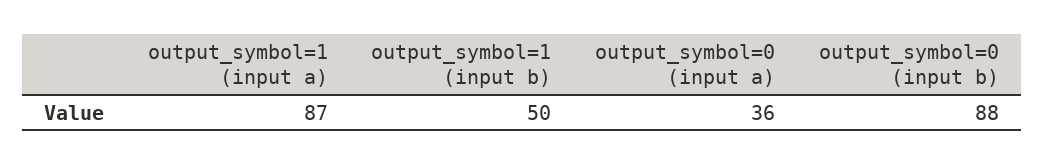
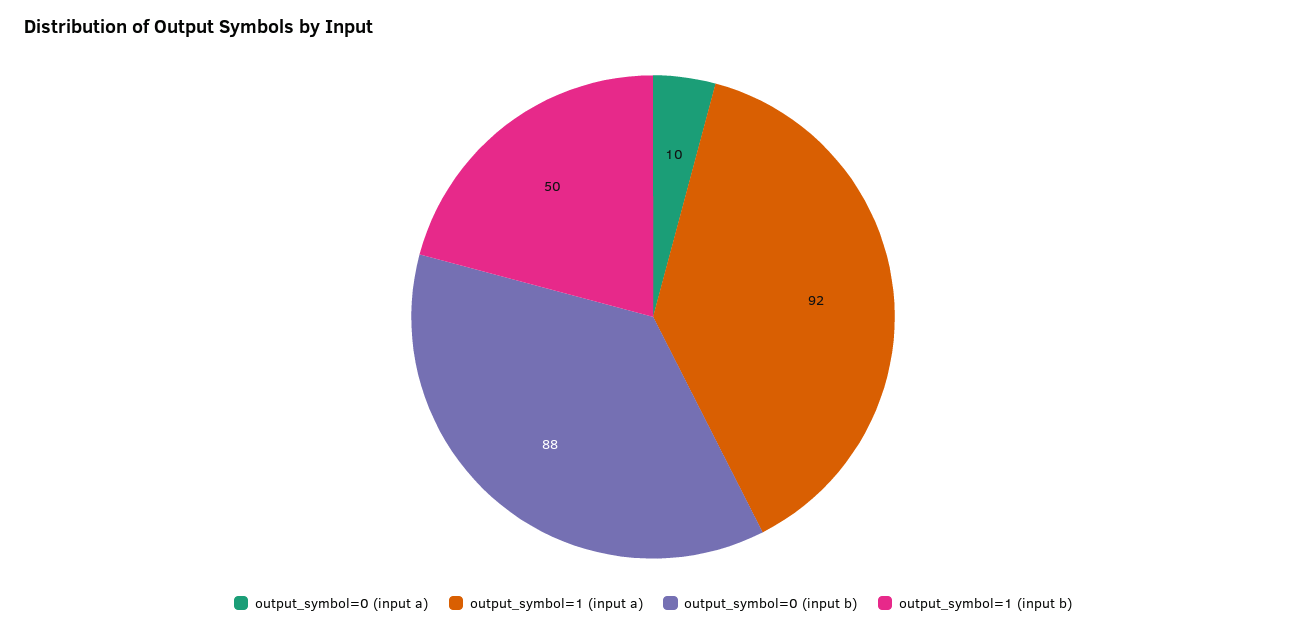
  {
-   "output_symbol=1 (input a)": 87,
+   "output_symbol=1 (input a)": 92,
    "output_symbol=1 (input b)": 50,
-   "output_symbol=0 (input a)": 36,
+   "output_symbol=0 (input a)": 10,
    "output_symbol=0 (input b)": 88
  }

